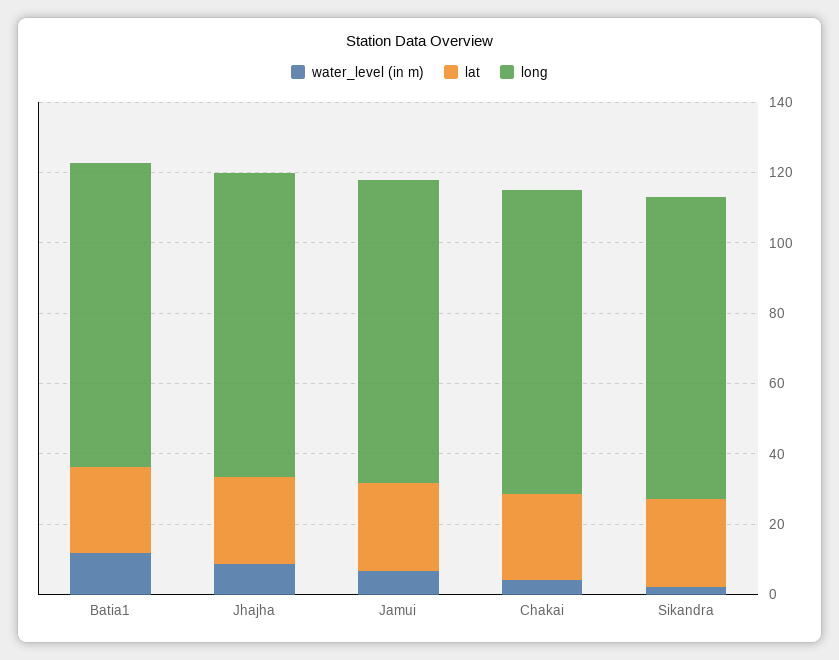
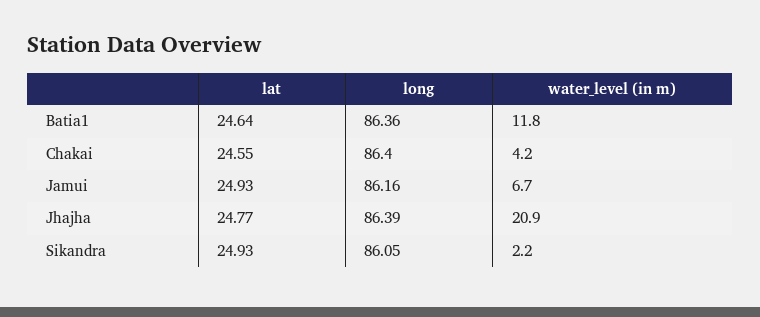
  {
    "water_level (in m)": {
      "Batia1": 11.8,
-     "Jhajha": 10,
+     "Jhajha": 20.9,
      "Jamui": 6.7,
      "Chakai": 4.2,
      "Sikandra": 2.2
    },
    "lat": {
      "Batia1": 24.64,
      "Jhajha": 24.77,
      "Jamui": 24.93,
      "Chakai": 24.55,
      "Sikandra": 24.93
    },
    "long": {
      "Batia1": 86.36,
      "Jhajha": 86.39,
      "Jamui": 86.16,
      "Chakai": 86.4,
      "Sikandra": 86.05
    }
  }

